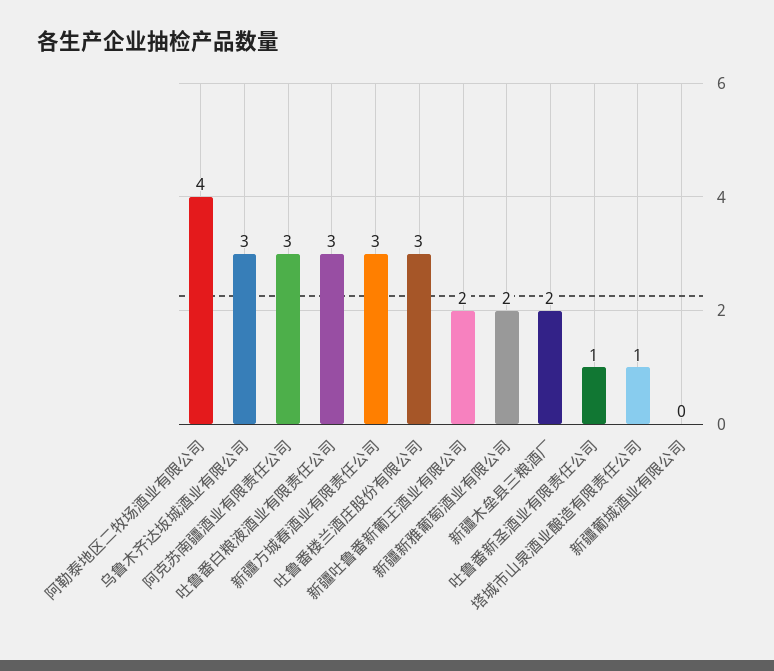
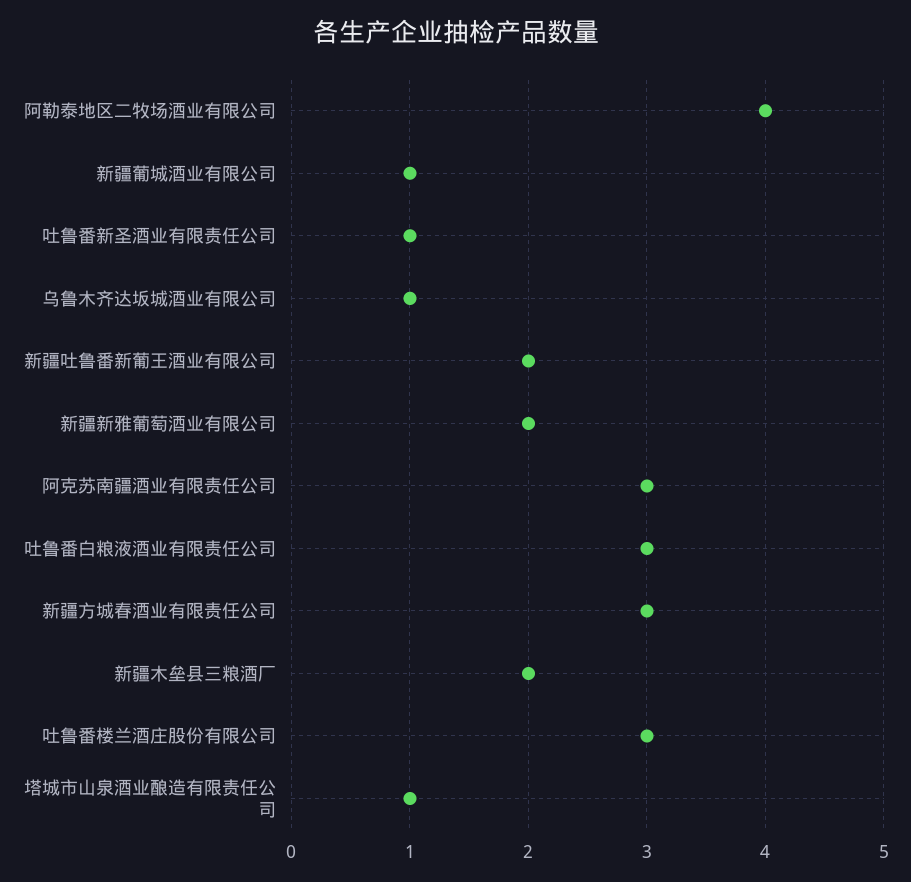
  {
    "阿勒泰地区二牧场酒业有限公司": 4,
-   "乌鲁木齐达坂城酒业有限公司": 3,
+   "乌鲁木齐达坂城酒业有限公司": 1,
    "阿克苏南疆酒业有限责任公司": 3,
    "吐鲁番白粮液酒业有限责任公司": 3,
    "新疆方城春酒业有限责任公司": 3,
    "吐鲁番楼兰酒庄股份有限公司": 3,
    "新疆吐鲁番新葡王酒业有限公司": 2,
    "新疆新雅葡萄酒业有限公司": 2,
    "新疆木垒县三粮酒厂": 2,
    "吐鲁番新圣酒业有限责任公司": 1,
    "塔城市山泉酒业酿造有限责任公司": 1,
-   "新疆葡城酒业有限公司": 0
+   "新疆葡城酒业有限公司": 1
  }

